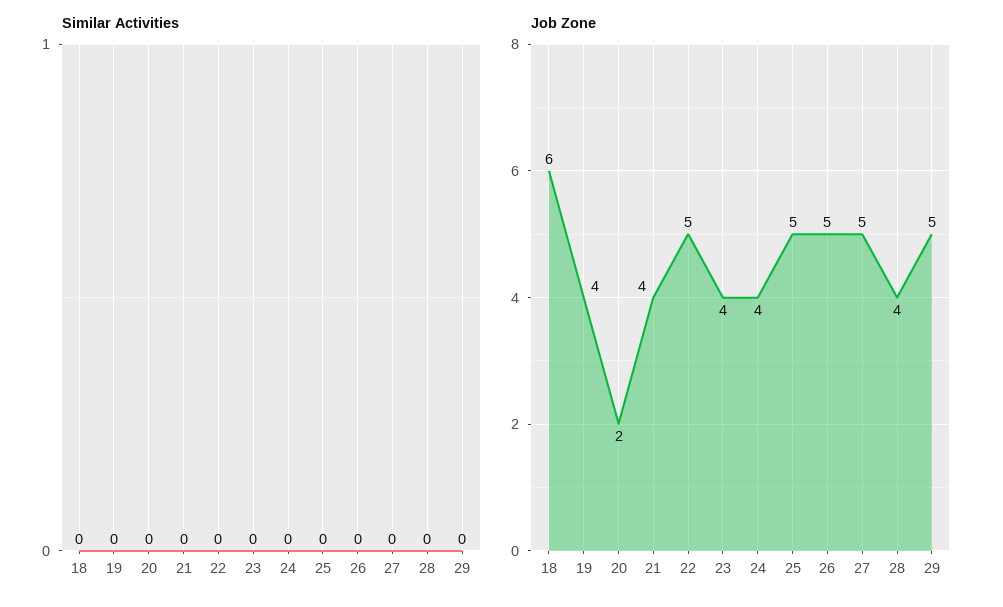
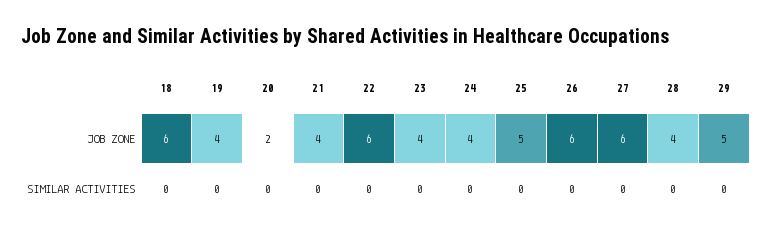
  {
    "Similar Activities": {
      "18": 0,
      "19": 0,
      "20": 0,
      "21": 0,
      "22": 0,
      "23": 0,
      "24": 0,
      "25": 0,
      "26": 0,
      "27": 0,
      "28": 0,
      "29": 0
    },
    "Job Zone": {
      "18": 6,
      "19": 4,
      "20": 2,
      "21": 4,
-     "22": 5,
+     "22": 6,
      "23": 4,
      "24": 4,
      "25": 5,
-     "26": 5,
+     "26": 6,
-     "27": 5,
+     "27": 6,
      "28": 4,
      "29": 5
    }
  }

